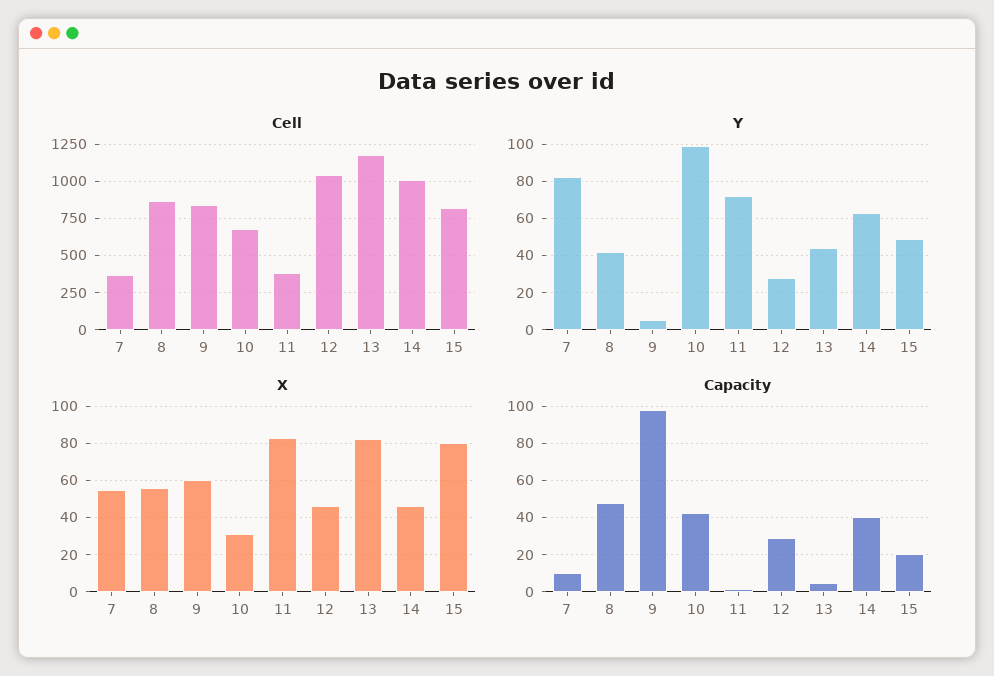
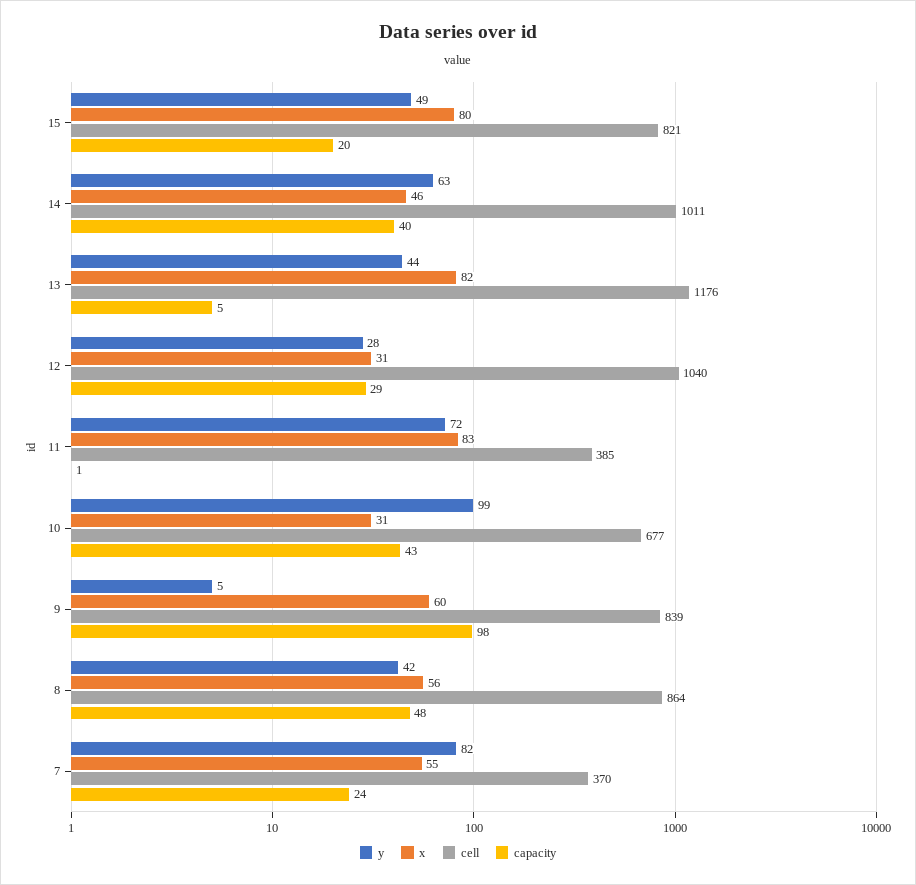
  {
    "Cell": {
      "7": 370,
      "8": 864,
      "9": 839,
      "10": 677,
      "11": 385,
      "12": 1040,
      "13": 1176,
      "14": 1011,
      "15": 821
    },
    "Y": {
      "7": 82,
      "8": 42,
      "9": 5,
      "10": 99,
      "11": 72,
      "12": 28,
      "13": 44,
      "14": 63,
      "15": 49
    },
    "X": {
      "7": 55,
      "8": 56,
      "9": 60,
      "10": 31,
      "11": 83,
-     "12": 45,
+     "12": 31,
      "13": 82,
      "14": 46,
      "15": 80
    },
    "Capacity": {
-     "7": 10,
+     "7": 24,
      "8": 48,
      "9": 98,
      "10": 43,
      "11": 1,
      "12": 29,
      "13": 5,
      "14": 40,
      "15": 20
    }
  }

